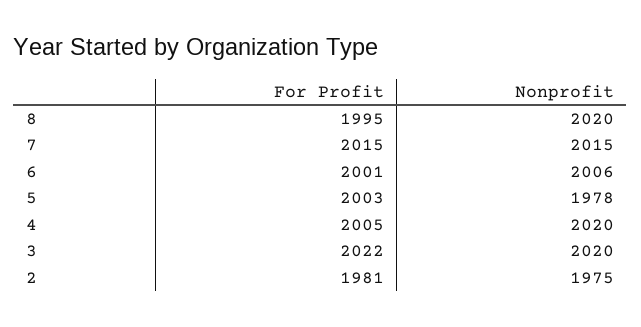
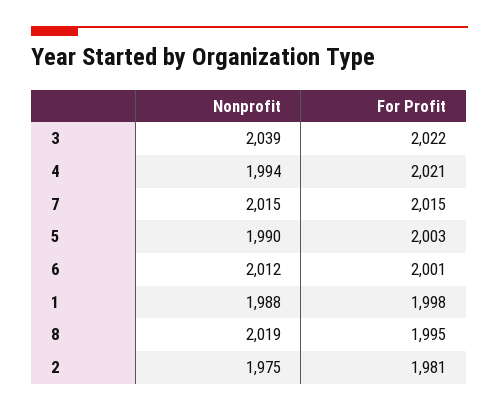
  {
    "For Profit": {
      "8": 1995,
      "7": 2015,
      "6": 2001,
      "5": 2003,
-     "4": 2005,
+     "4": 2021,
      "3": 2022,
-     "2": 1981
+     "2": 1981,
+     "1": 1998
    },
    "Nonprofit": {
-     "8": 2020,
+     "8": 2019,
      "7": 2015,
-     "6": 2006,
+     "6": 2012,
-     "5": 1978,
+     "5": 1990,
-     "4": 2020,
+     "4": 1994,
-     "3": 2020,
+     "3": 2039,
-     "2": 1975
+     "2": 1975,
+     "1": 1988
    }
  }

